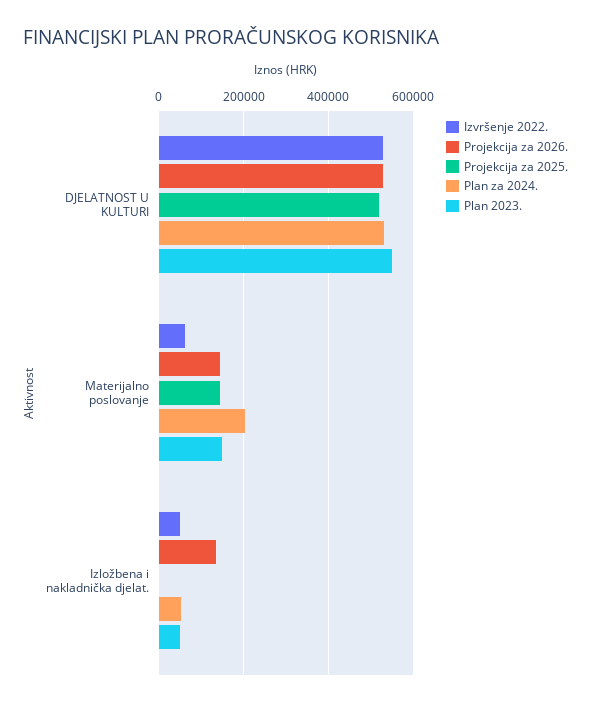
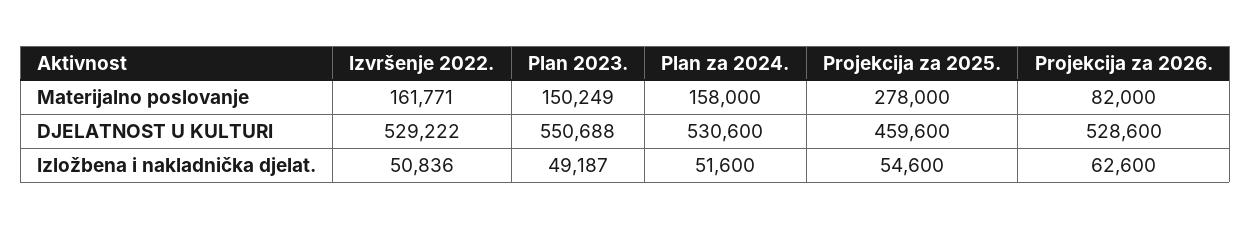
  {
    "Izvršenje 2022.": {
      "DJELATNOST U KULTURI": 529222,
-     "Materijalno poslovanje": 60000,
+     "Materijalno poslovanje": 161771,
      "Izložbena i nakladnička djelat.": 50836
    },
    "Projekcija za 2026.": {
      "DJELATNOST U KULTURI": 528600,
-     "Materijalno poslovanje": 140000,
+     "Materijalno poslovanje": 82000,
-     "Izložbena i nakladnička djelat.": 140000
+     "Izložbena i nakladnička djelat.": 62600
    },
    "Projekcija za 2025.": {
-     "DJELATNOST U KULTURI": 520000,
+     "DJELATNOST U KULTURI": 459600,
-     "Materijalno poslovanje": 140000,
+     "Materijalno poslovanje": 278000,
-     "Izložbena i nakladnička djelat.": 0
+     "Izložbena i nakladnička djelat.": 54600
    },
    "Plan za 2024.": {
      "DJELATNOST U KULTURI": 530600,
-     "Materijalno poslovanje": 200000,
+     "Materijalno poslovanje": 158000,
      "Izložbena i nakladnička djelat.": 51600
    },
    "Plan 2023.": {
      "DJELATNOST U KULTURI": 550688,
      "Materijalno poslovanje": 150249,
      "Izložbena i nakladnička djelat.": 49187
    }
  }

